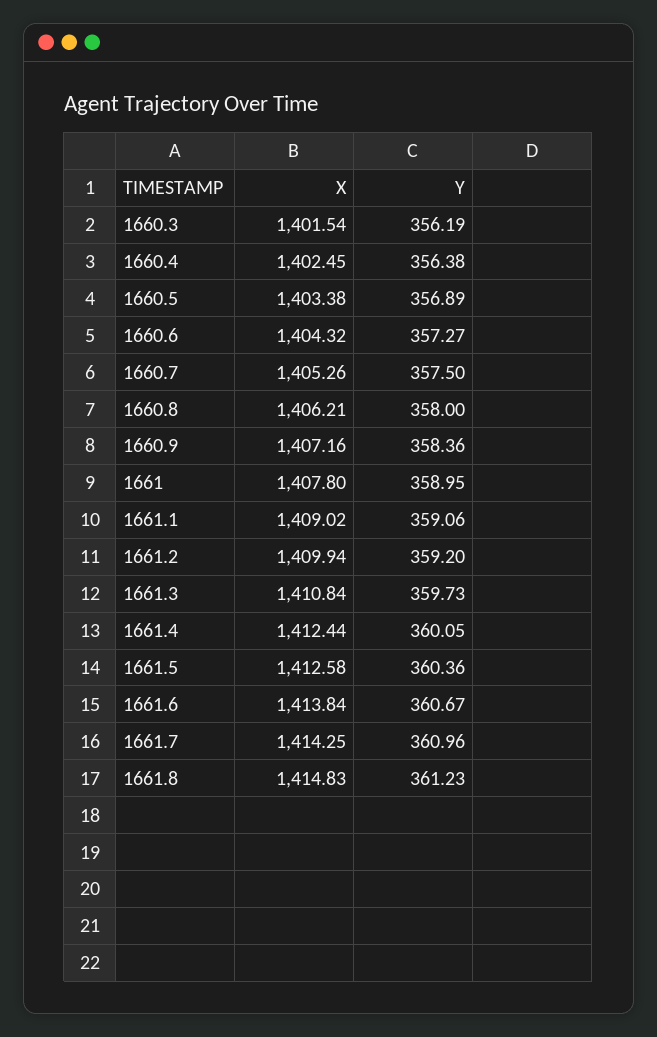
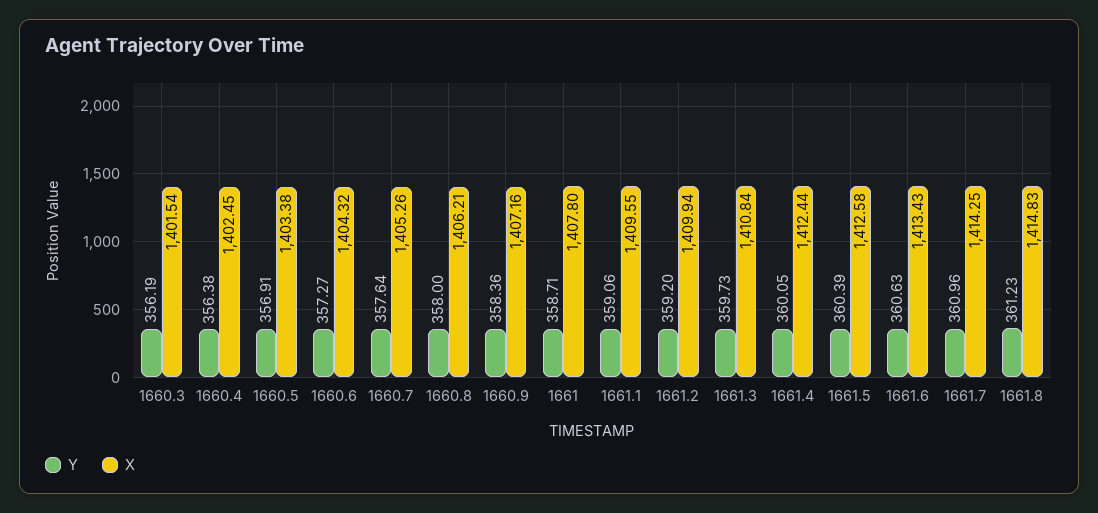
  {
    "X": {
      "1660.3": 1401.54,
      "1660.4": 1402.45,
      "1660.5": 1403.38,
      "1660.6": 1404.32,
      "1660.7": 1405.26,
      "1660.8": 1406.21,
      "1660.9": 1407.16,
      "1661": 1407.8,
-     "1661.1": 1409.02,
+     "1661.1": 1409.55,
      "1661.2": 1409.94,
      "1661.3": 1410.84,
      "1661.4": 1412.44,
      "1661.5": 1412.58,
-     "1661.6": 1413.84,
+     "1661.6": 1413.43,
      "1661.7": 1414.25,
      "1661.8": 1414.83
    },
    "Y": {
      "1660.3": 356.19,
      "1660.4": 356.38,
-     "1660.5": 356.89,
+     "1660.5": 356.91,
      "1660.6": 357.27,
-     "1660.7": 357.5,
+     "1660.7": 357.64,
      "1660.8": 358,
      "1660.9": 358.36,
-     "1661": 358.95,
+     "1661": 358.71,
      "1661.1": 359.06,
      "1661.2": 359.2,
      "1661.3": 359.73,
      "1661.4": 360.05,
-     "1661.5": 360.36,
+     "1661.5": 360.39,
-     "1661.6": 360.67,
+     "1661.6": 360.63,
      "1661.7": 360.96,
      "1661.8": 361.23
    }
  }

